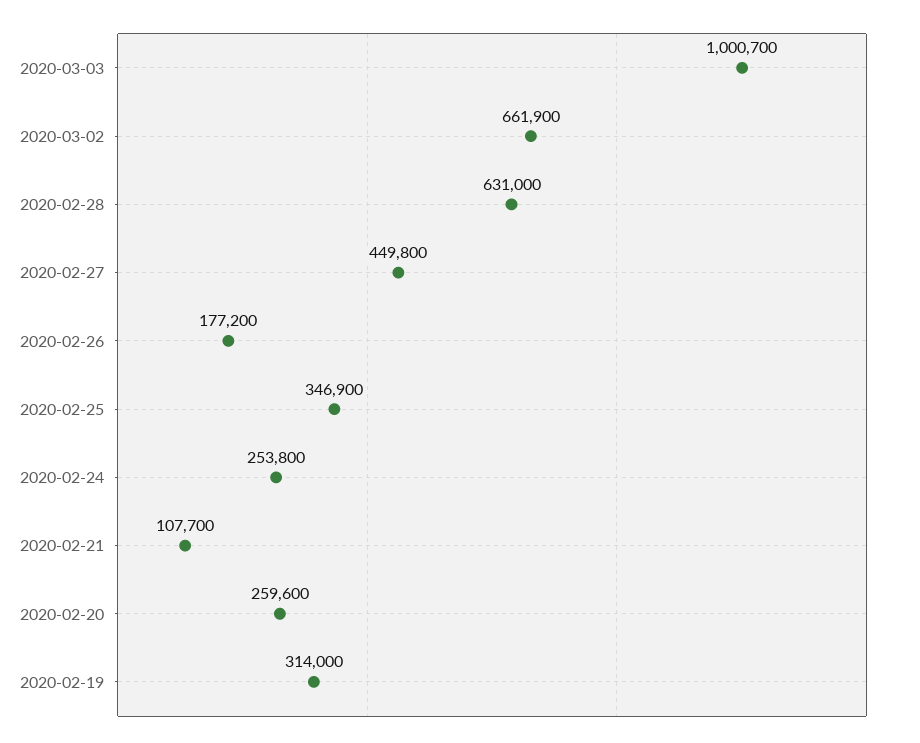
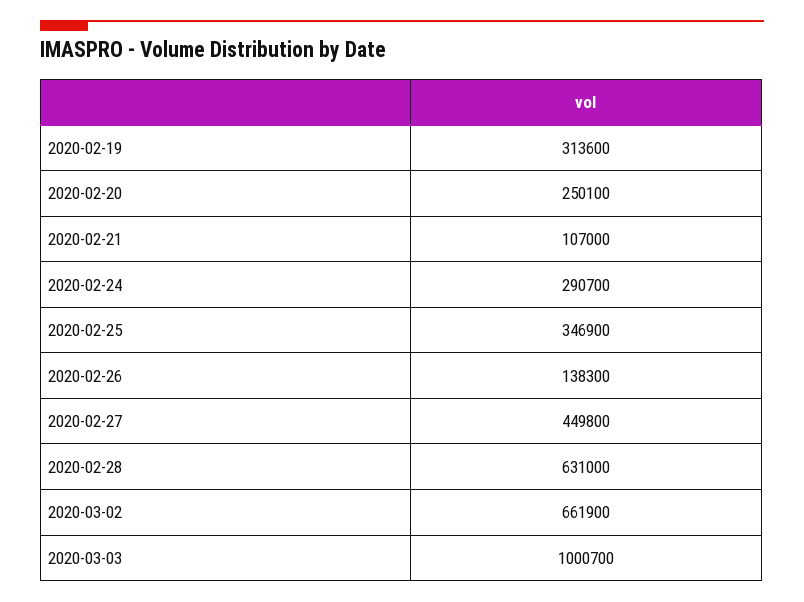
  {
    "2020-03-03": 1000700,
    "2020-03-02": 661900,
    "2020-02-28": 631000,
    "2020-02-27": 449800,
-   "2020-02-26": 177200,
+   "2020-02-26": 138300,
    "2020-02-25": 346900,
-   "2020-02-24": 253800,
+   "2020-02-24": 290700,
-   "2020-02-21": 107700,
+   "2020-02-21": 107000,
-   "2020-02-20": 259600,
+   "2020-02-20": 250100,
-   "2020-02-19": 314000
+   "2020-02-19": 313600
  }

